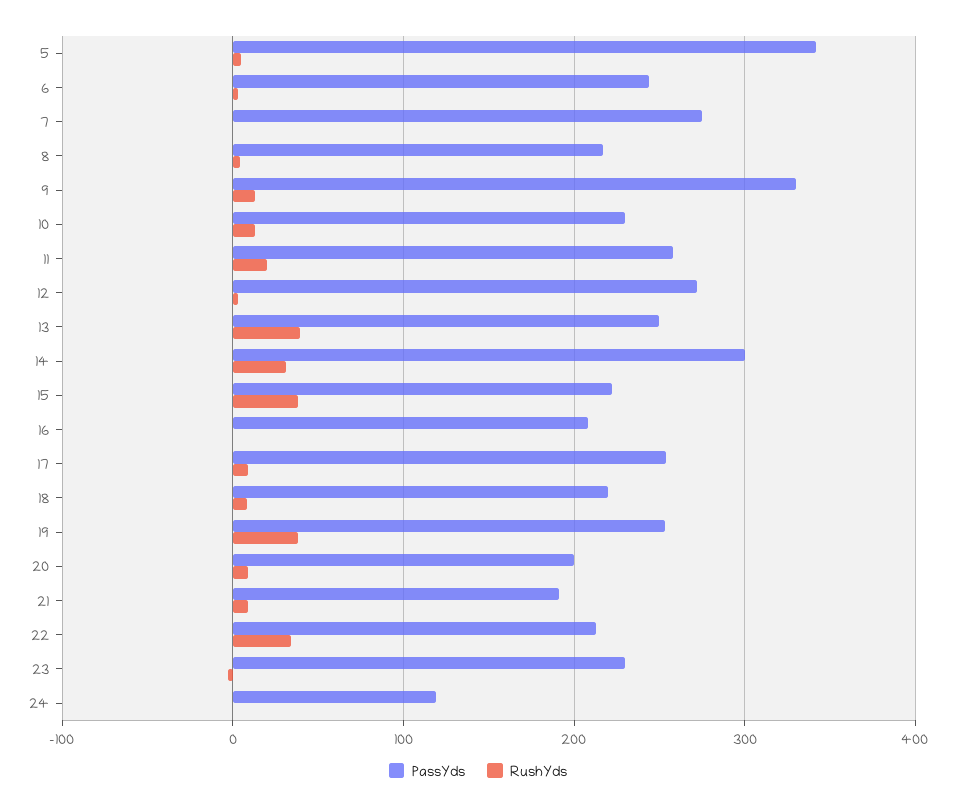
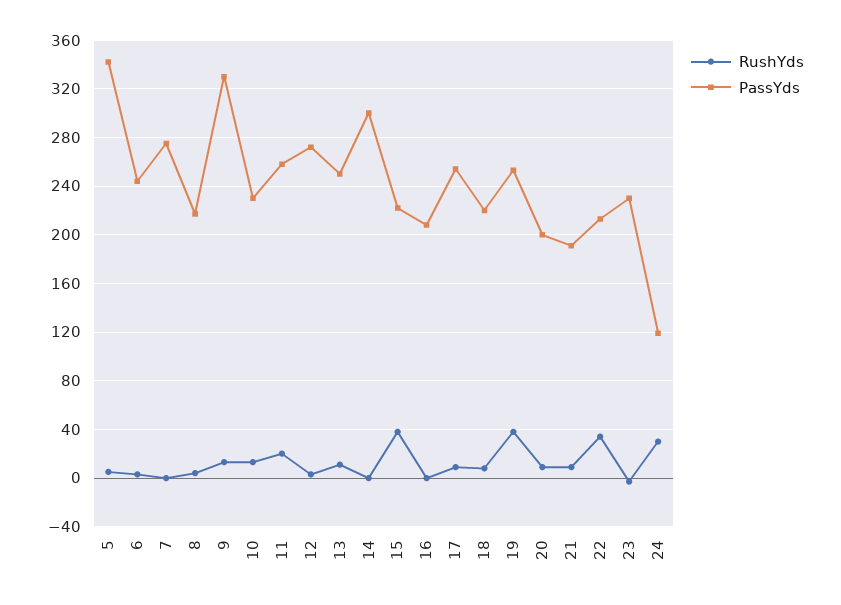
  {
    "PassYds": {
      "5": 340,
      "6": 245,
      "7": 275,
      "8": 215,
      "9": 330,
      "10": 230,
      "11": 260,
      "12": 270,
      "13": 250,
      "14": 300,
      "15": 220,
      "16": 210,
      "17": 255,
      "18": 220,
      "19": 255,
      "20": 200,
      "21": 190,
      "22": 215,
      "23": 230,
      "24": 120
    },
    "RushYds": {
      "5": 5,
      "6": 5,
      "7": 0,
      "8": 5,
      "9": 15,
      "10": 15,
      "11": 20,
      "12": 5,
-     "13": 40,
+     "13": 10,
-     "14": 30,
+     "14": 0,
      "15": 40,
      "16": 0,
      "17": 10,
      "18": 10,
      "19": 40,
      "20": 10,
      "21": 10,
      "22": 35,
      "23": -5,
-     "24": 0
+     "24": 30
    }
  }

